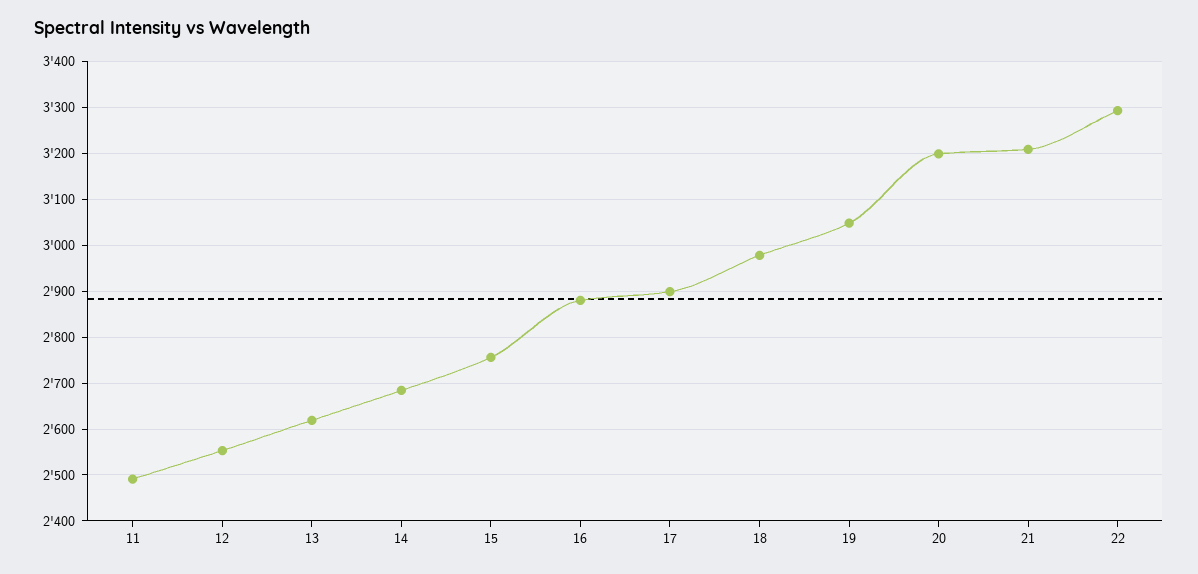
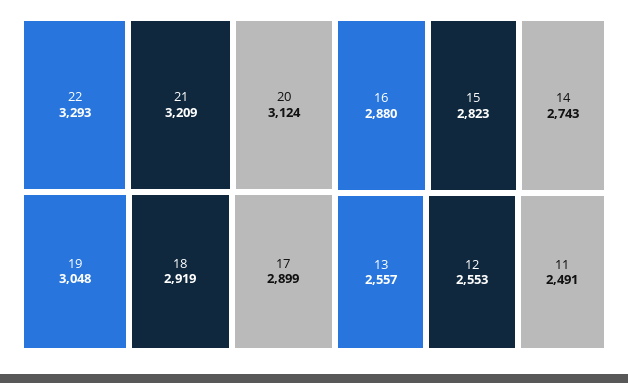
  {
    "11": 2491,
    "12": 2553,
-   "13": 2620,
+   "13": 2557,
-   "14": 2680,
+   "14": 2743,
-   "15": 2760,
+   "15": 2823,
    "16": 2880,
    "17": 2899,
-   "18": 2980,
+   "18": 2919,
    "19": 3048,
-   "20": 3200,
+   "20": 3124,
    "21": 3209,
    "22": 3293
  }

